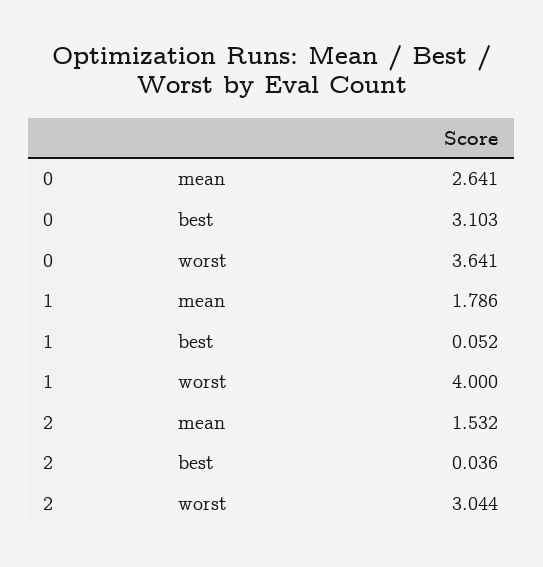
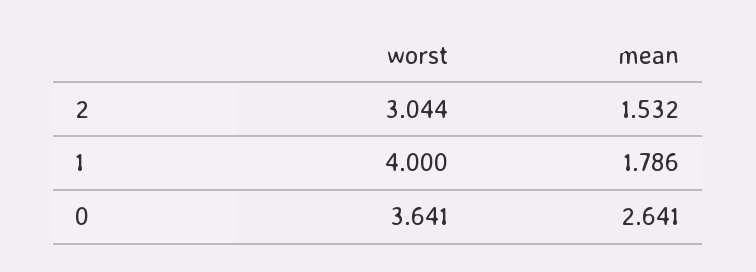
  {
    "0": {
      "mean": 2.641,
-     "best": 3.103,
      "worst": 3.641
    },
    "1": {
      "mean": 1.786,
-     "best": 0.052,
      "worst": 4
    },
    "2": {
      "mean": 1.532,
-     "best": 0.036,
      "worst": 3.044
    }
  }

